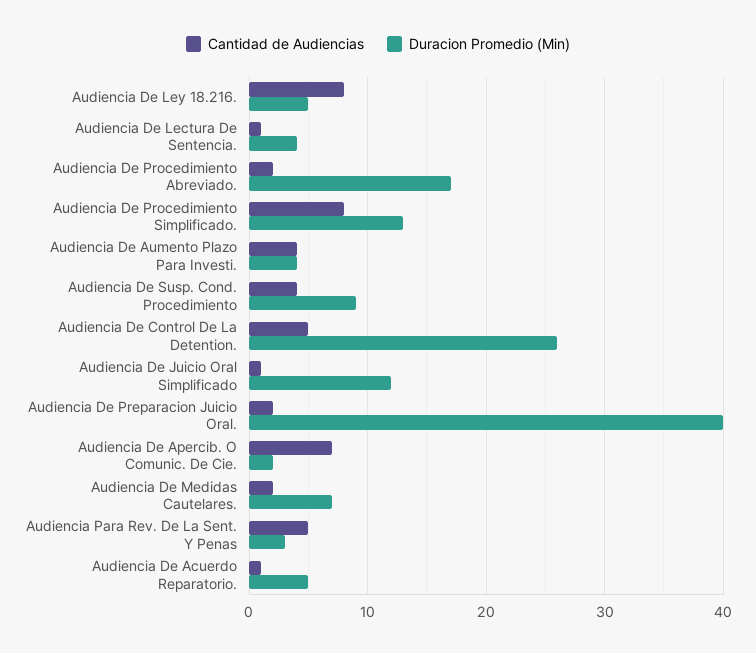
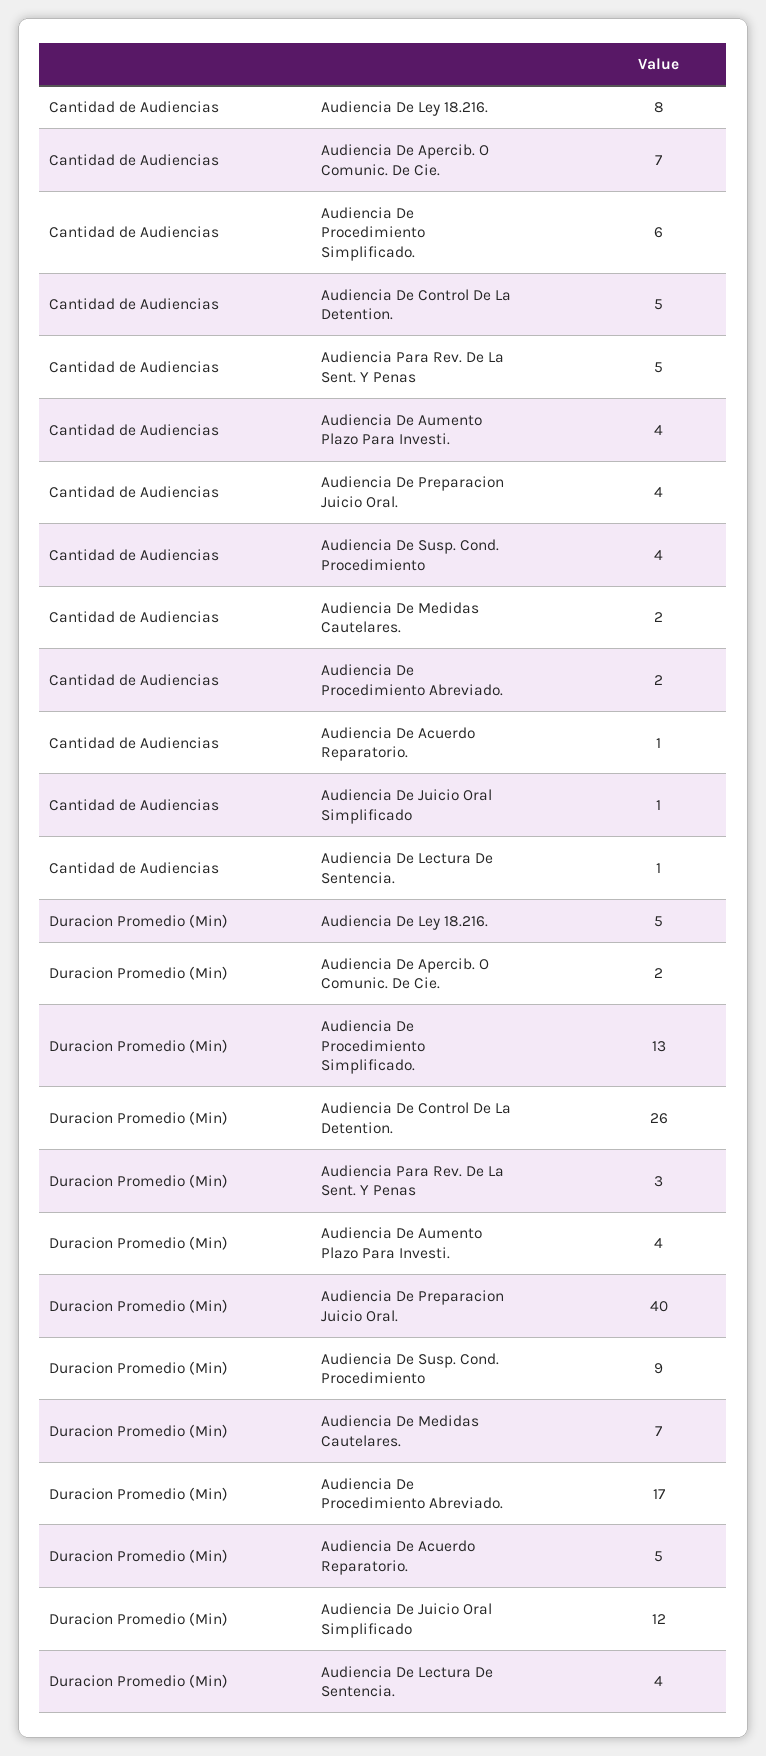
  {
    "Cantidad de Audiencias": {
      "Audiencia De Ley 18.216.": 8,
      "Audiencia De Lectura De Sentencia.": 1,
      "Audiencia De Procedimiento Abreviado.": 2,
-     "Audiencia De Procedimiento Simplificado.": 8,
+     "Audiencia De Procedimiento Simplificado.": 6,
      "Audiencia De Aumento Plazo Para Investi.": 4,
      "Audiencia De Susp. Cond. Procedimiento": 4,
      "Audiencia De Control De La Detention.": 5,
      "Audiencia De Juicio Oral Simplificado": 1,
-     "Audiencia De Preparacion Juicio Oral.": 2,
+     "Audiencia De Preparacion Juicio Oral.": 4,
      "Audiencia De Apercib. O Comunic. De Cie.": 7,
      "Audiencia De Medidas Cautelares.": 2,
      "Audiencia Para Rev. De La Sent. Y Penas": 5,
      "Audiencia De Acuerdo Reparatorio.": 1
    },
    "Duracion Promedio (Min)": {
      "Audiencia De Ley 18.216.": 5,
      "Audiencia De Lectura De Sentencia.": 4,
      "Audiencia De Procedimiento Abreviado.": 17,
      "Audiencia De Procedimiento Simplificado.": 13,
      "Audiencia De Aumento Plazo Para Investi.": 4,
      "Audiencia De Susp. Cond. Procedimiento": 9,
      "Audiencia De Control De La Detention.": 26,
      "Audiencia De Juicio Oral Simplificado": 12,
      "Audiencia De Preparacion Juicio Oral.": 40,
      "Audiencia De Apercib. O Comunic. De Cie.": 2,
      "Audiencia De Medidas Cautelares.": 7,
      "Audiencia Para Rev. De La Sent. Y Penas": 3,
      "Audiencia De Acuerdo Reparatorio.": 5
    }
  }

